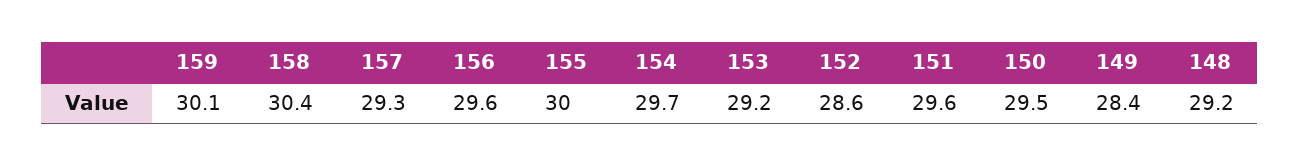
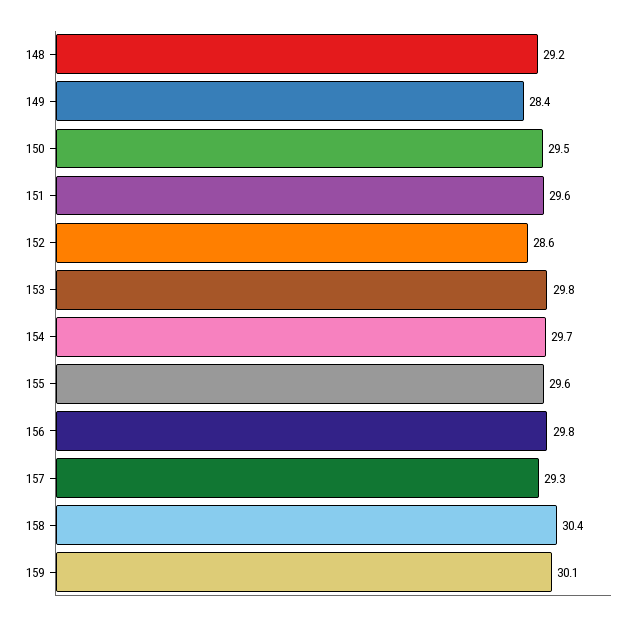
  {
    "159": 30.1,
    "158": 30.4,
    "157": 29.3,
-   "156": 29.6,
+   "156": 29.8,
-   "155": 30,
+   "155": 29.6,
    "154": 29.7,
-   "153": 29.2,
+   "153": 29.8,
    "152": 28.6,
    "151": 29.6,
    "150": 29.5,
    "149": 28.4,
    "148": 29.2
  }

